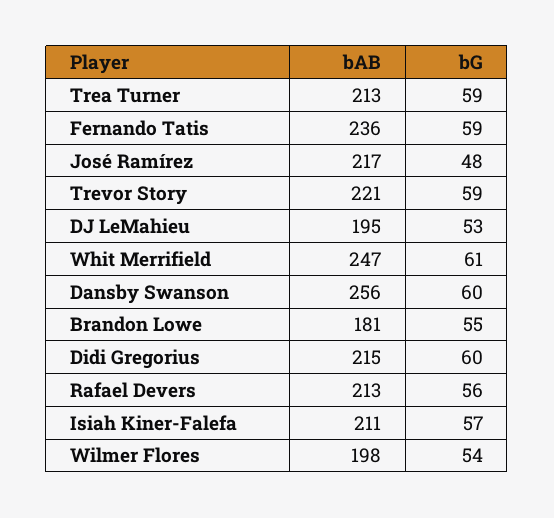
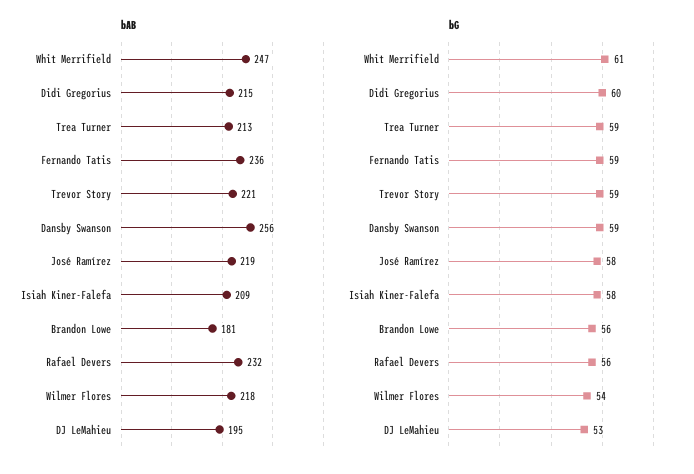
  {
    "bAB": {
      "Trea Turner": 213,
      "Fernando Tatis": 236,
-     "José Ramírez": 217,
+     "José Ramírez": 219,
      "Trevor Story": 221,
      "DJ LeMahieu": 195,
      "Whit Merrifield": 247,
      "Dansby Swanson": 256,
      "Brandon Lowe": 181,
      "Didi Gregorius": 215,
-     "Rafael Devers": 213,
+     "Rafael Devers": 232,
-     "Isiah Kiner-Falefa": 211,
+     "Isiah Kiner-Falefa": 209,
-     "Wilmer Flores": 198
+     "Wilmer Flores": 218
    },
    "bG": {
      "Trea Turner": 59,
      "Fernando Tatis": 59,
-     "José Ramírez": 48,
+     "José Ramírez": 58,
      "Trevor Story": 59,
      "DJ LeMahieu": 53,
      "Whit Merrifield": 61,
-     "Dansby Swanson": 60,
+     "Dansby Swanson": 59,
-     "Brandon Lowe": 55,
+     "Brandon Lowe": 56,
      "Didi Gregorius": 60,
      "Rafael Devers": 56,
-     "Isiah Kiner-Falefa": 57,
+     "Isiah Kiner-Falefa": 58,
      "Wilmer Flores": 54
    }
  }

